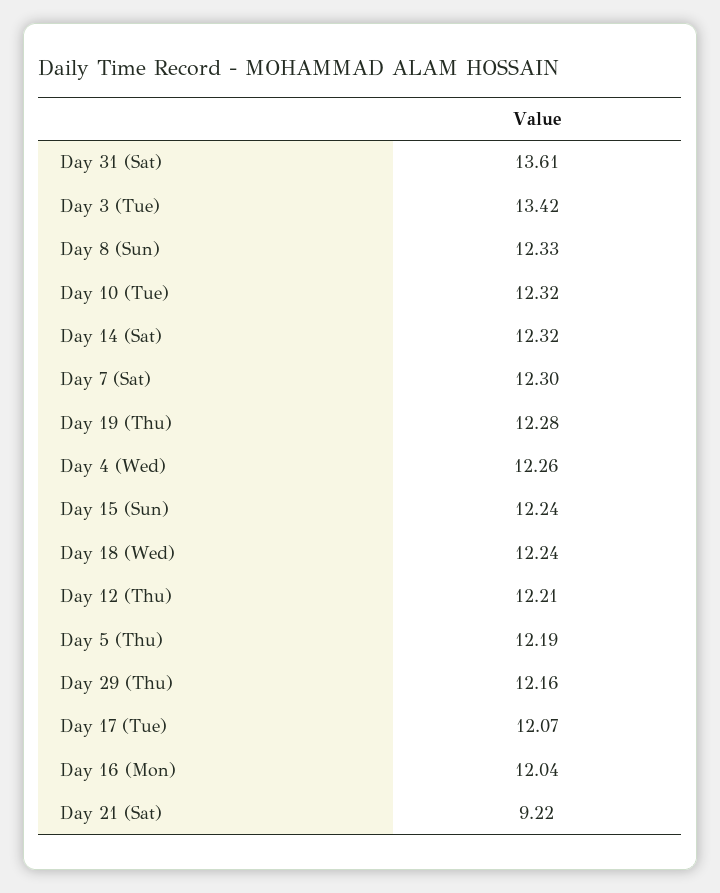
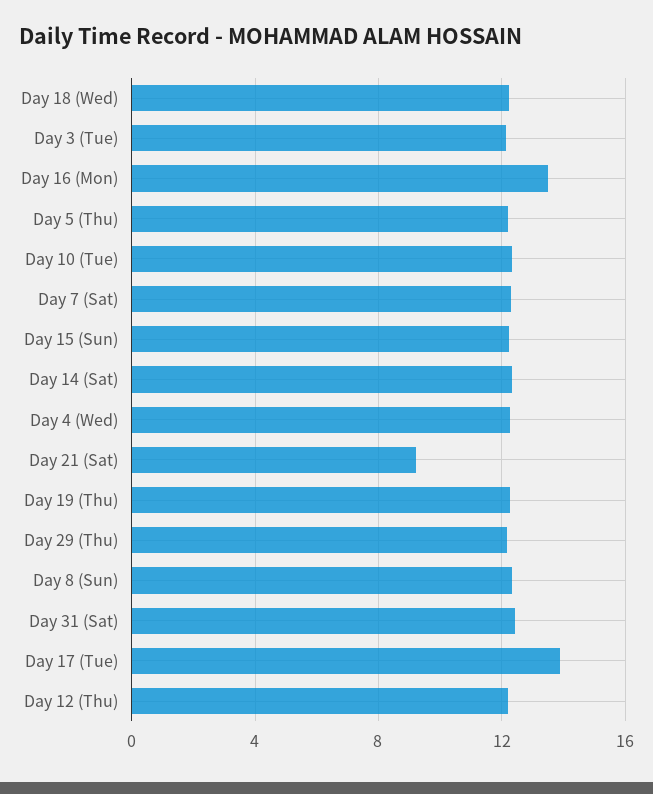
  {
-   "Day 31 (Sat)": 13.61,
+   "Day 31 (Sat)": 12.5,
-   "Day 3 (Tue)": 13.42,
+   "Day 3 (Tue)": 12,
    "Day 8 (Sun)": 12.33,
    "Day 10 (Tue)": 12.32,
    "Day 14 (Sat)": 12.32,
    "Day 7 (Sat)": 12.3,
    "Day 19 (Thu)": 12.28,
    "Day 4 (Wed)": 12.26,
    "Day 15 (Sun)": 12.24,
    "Day 18 (Wed)": 12.24,
    "Day 12 (Thu)": 12.21,
    "Day 5 (Thu)": 12.19,
    "Day 29 (Thu)": 12.16,
-   "Day 17 (Tue)": 12.07,
+   "Day 17 (Tue)": 14,
-   "Day 16 (Mon)": 12.04,
+   "Day 16 (Mon)": 13.5,
    "Day 21 (Sat)": 9.22
  }

